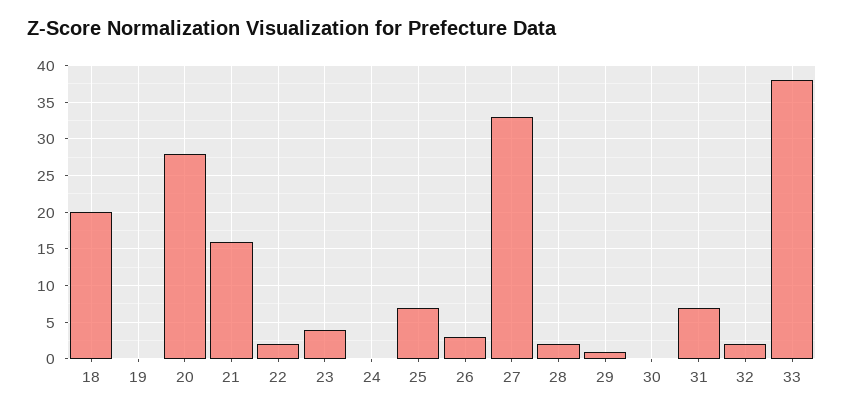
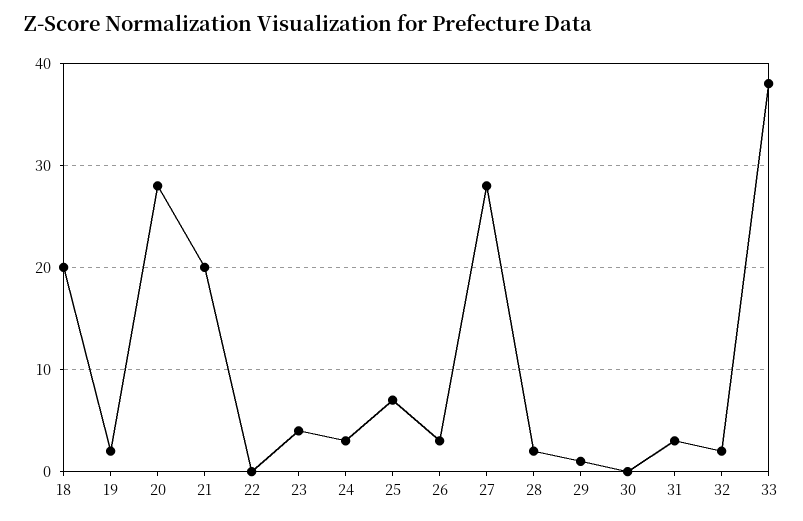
  {
    "18": 20,
-   "19": 0,
+   "19": 2,
    "20": 28,
-   "21": 16,
+   "21": 20,
-   "22": 2,
+   "22": 0,
    "23": 4,
-   "24": 0,
+   "24": 3,
    "25": 7,
    "26": 3,
-   "27": 33,
+   "27": 28,
    "28": 2,
    "29": 1,
    "30": 0,
-   "31": 7,
+   "31": 3,
    "32": 2,
    "33": 38
  }

